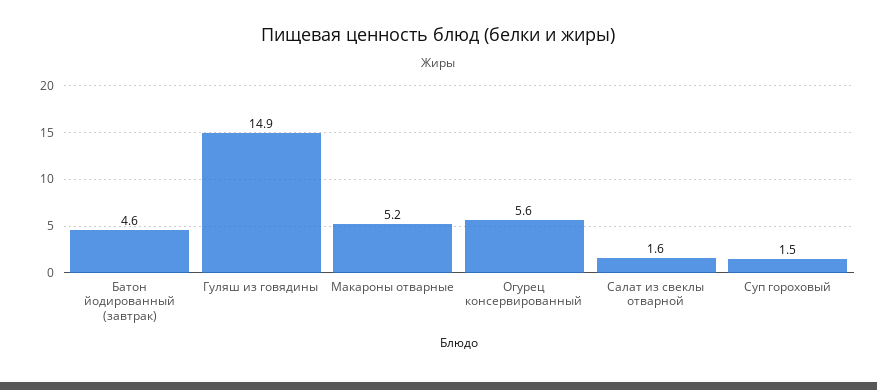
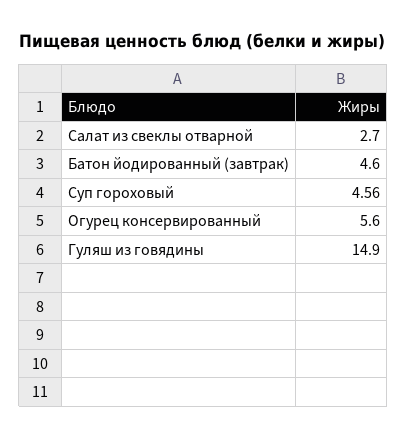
  {
    "Батон йодированный (завтрак)": 4.6,
    "Гуляш из говядины": 14.9,
-   "Макароны отварные": 5.2,
    "Огурец консервированный": 5.6,
-   "Салат из свеклы отварной": 1.6,
+   "Салат из свеклы отварной": 2.7,
-   "Суп гороховый": 1.5
+   "Суп гороховый": 4.56
  }

